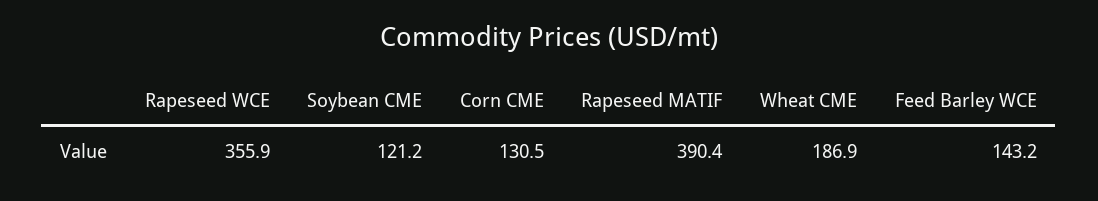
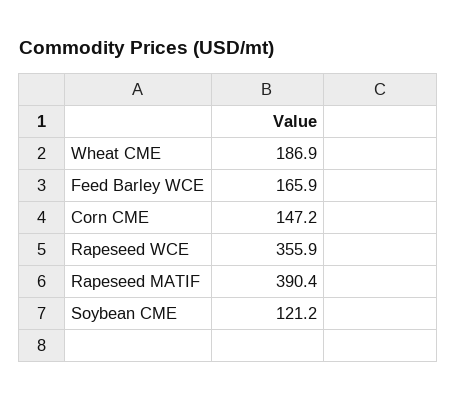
  {
    "Rapeseed WCE": 355.9,
    "Soybean CME": 121.2,
-   "Corn CME": 130.5,
+   "Corn CME": 147.2,
    "Rapeseed MATIF": 390.4,
    "Wheat CME": 186.9,
-   "Feed Barley WCE": 143.2
+   "Feed Barley WCE": 165.9
  }

